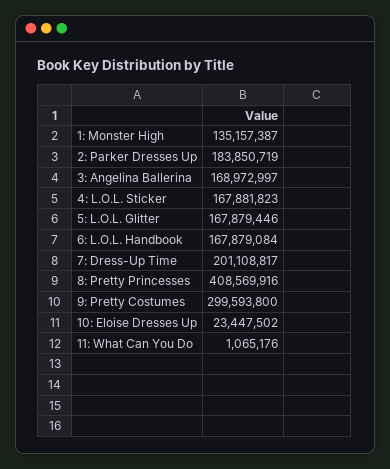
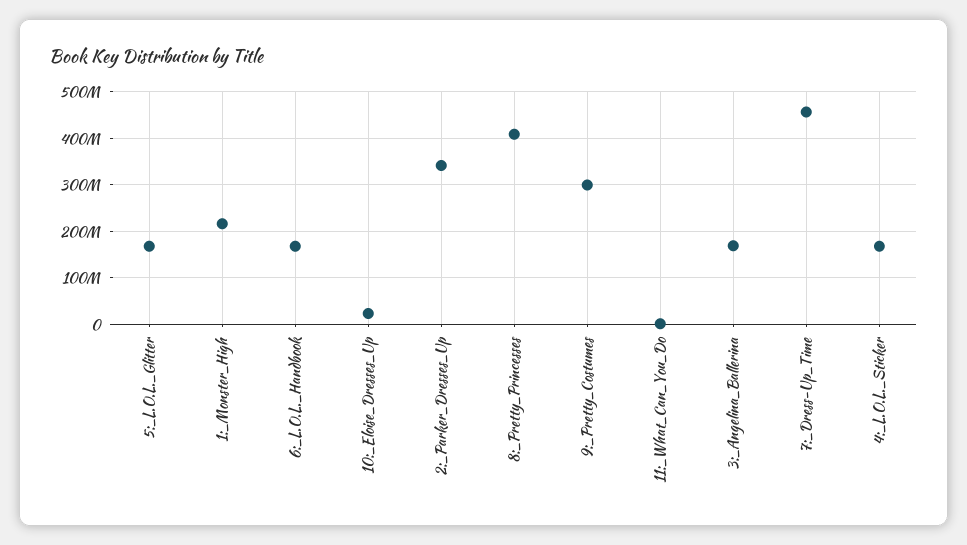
  {
-   "1: Monster High": 135157387,
+   "1: Monster High": 220000000,
-   "2: Parker Dresses Up": 183850719,
+   "2: Parker Dresses Up": 340000000,
    "3: Angelina Ballerina": 168972997,
    "4: L.O.L. Sticker": 167881823,
    "5: L.O.L. Glitter": 167879446,
    "6: L.O.L. Handbook": 167879084,
-   "7: Dress-Up Time": 201108817,
+   "7: Dress-Up Time": 460000000,
    "8: Pretty Princesses": 408569916,
    "9: Pretty Costumes": 299593800,
    "10: Eloise Dresses Up": 23447502,
    "11: What Can You Do": 1065176
  }

